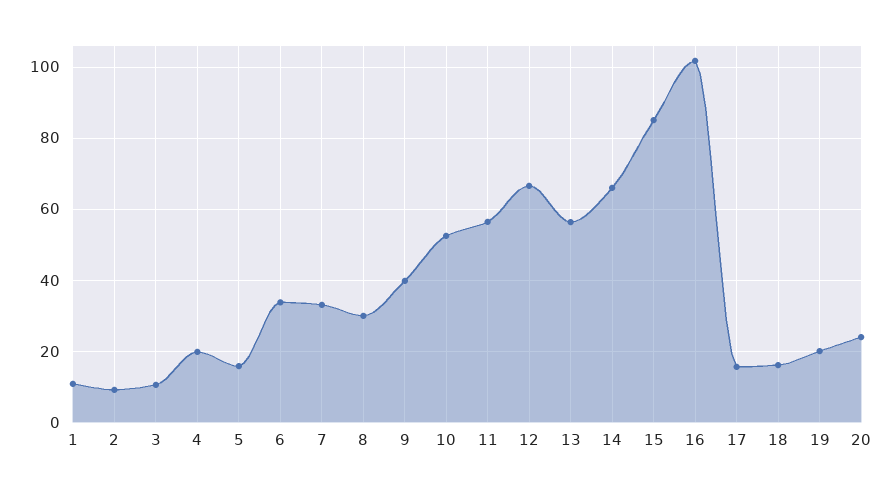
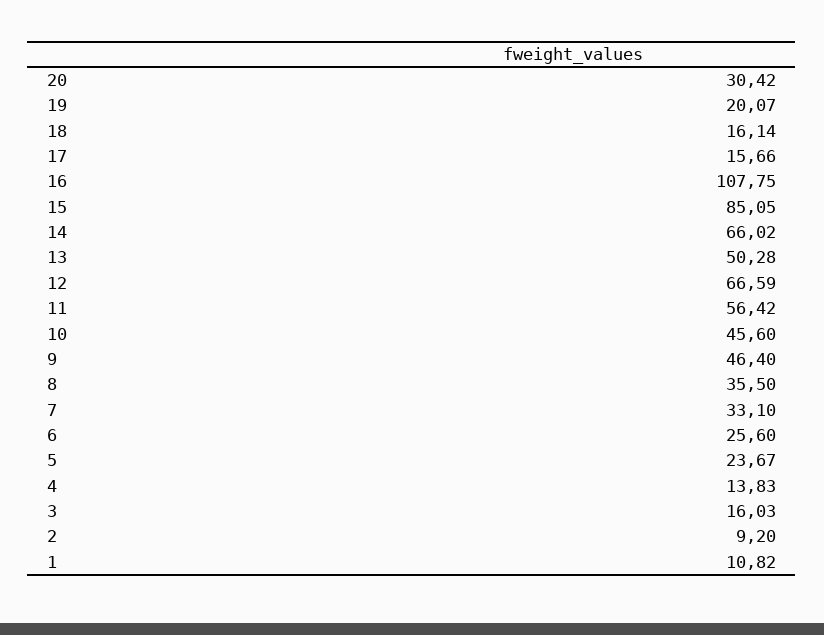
  {
    "1": 10.82,
    "2": 9.2,
-   "3": 10,
+   "3": 16.03,
-   "4": 20,
+   "4": 13.83,
-   "5": 16,
+   "5": 23.67,
-   "6": 34,
+   "6": 25.6,
    "7": 33.1,
-   "8": 30,
+   "8": 35.5,
-   "9": 40,
+   "9": 46.4,
-   "10": 52,
+   "10": 45.6,
    "11": 56.42,
    "12": 66.59,
-   "13": 56,
+   "13": 50.28,
    "14": 66.02,
    "15": 85.05,
-   "16": 102,
+   "16": 107.75,
    "17": 15.66,
    "18": 16.14,
    "19": 20.07,
-   "20": 24
+   "20": 30.42
  }

